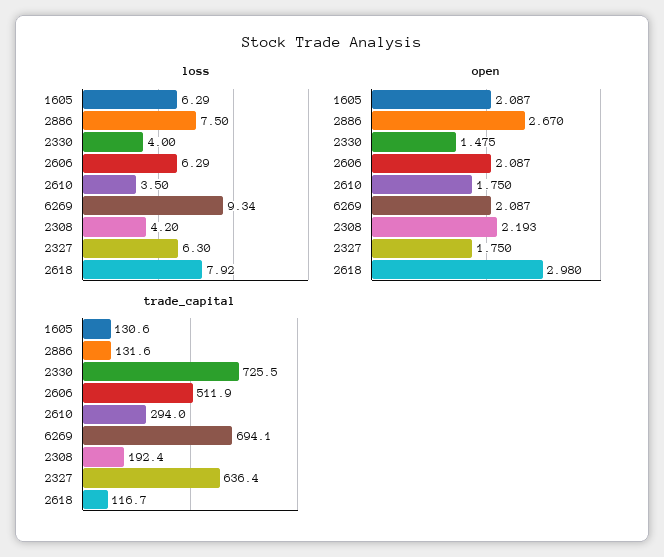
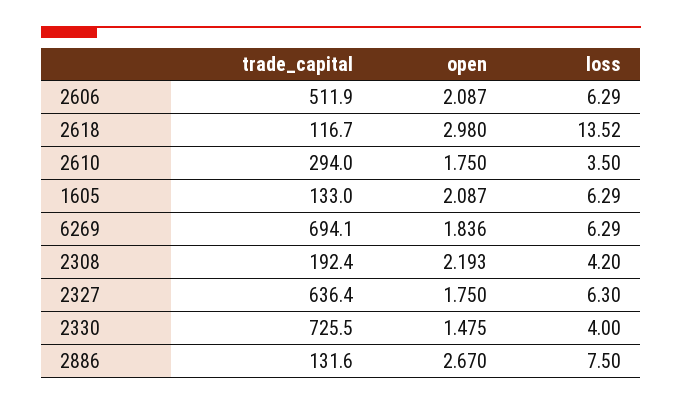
  {
    "loss": {
      "1605": 6.29,
      "2886": 7.5,
      "2330": 4,
      "2606": 6.29,
      "2610": 3.5,
-     "6269": 9.34,
+     "6269": 6.29,
      "2308": 4.2,
      "2327": 6.3,
-     "2618": 7.92
+     "2618": 13.52
    },
    "open": {
      "1605": 2.087,
      "2886": 2.67,
      "2330": 1.475,
      "2606": 2.087,
      "2610": 1.75,
-     "6269": 2.087,
+     "6269": 1.836,
      "2308": 2.193,
      "2327": 1.75,
      "2618": 2.98
    },
    "trade_capital": {
-     "1605": 130.6,
+     "1605": 133,
      "2886": 131.6,
      "2330": 725.5,
      "2606": 511.9,
      "2610": 294,
      "6269": 694.1,
      "2308": 192.4,
      "2327": 636.4,
      "2618": 116.7
    }
  }

